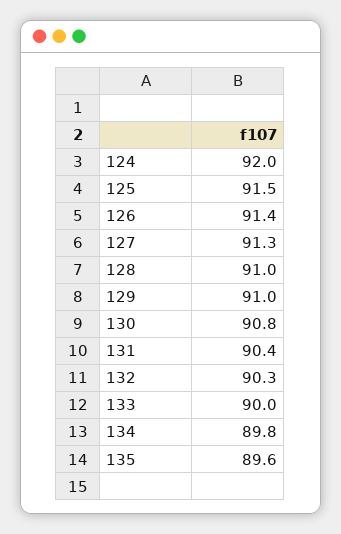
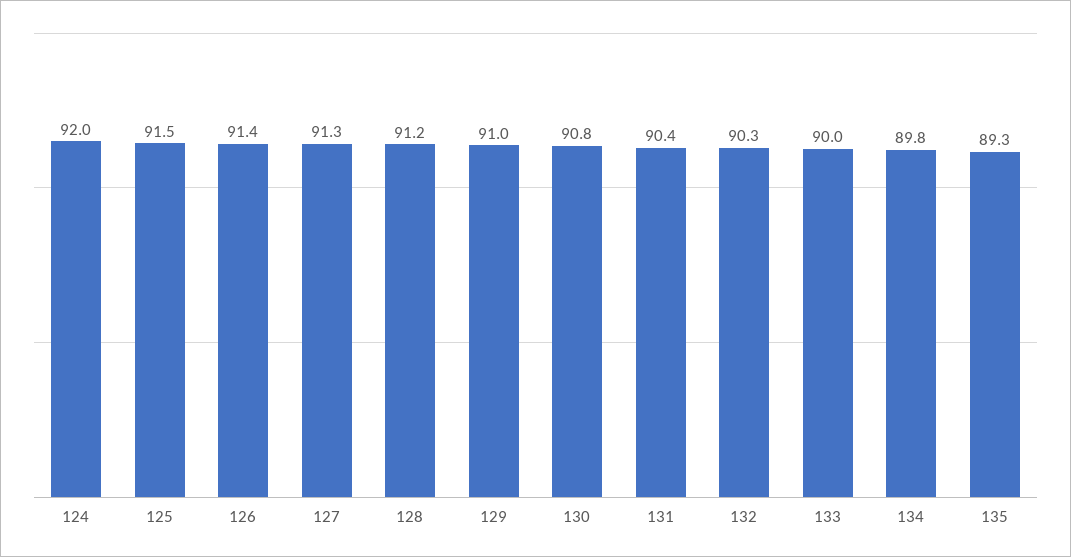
  {
    "124": 92,
    "125": 91.5,
    "126": 91.4,
    "127": 91.3,
-   "128": 91,
+   "128": 91.2,
    "129": 91,
    "130": 90.8,
    "131": 90.4,
    "132": 90.3,
    "133": 90,
    "134": 89.8,
-   "135": 89.6
+   "135": 89.3
  }

